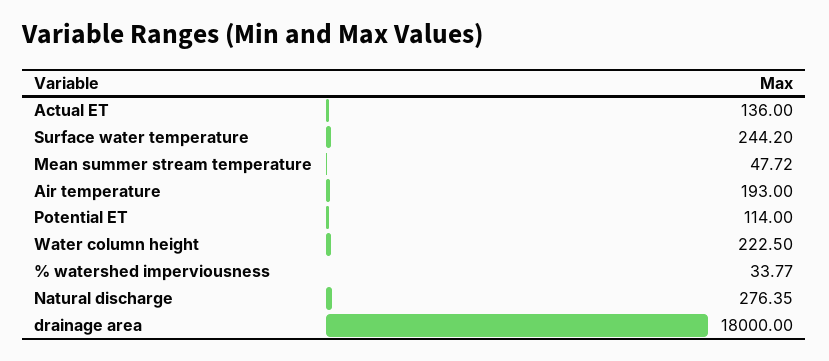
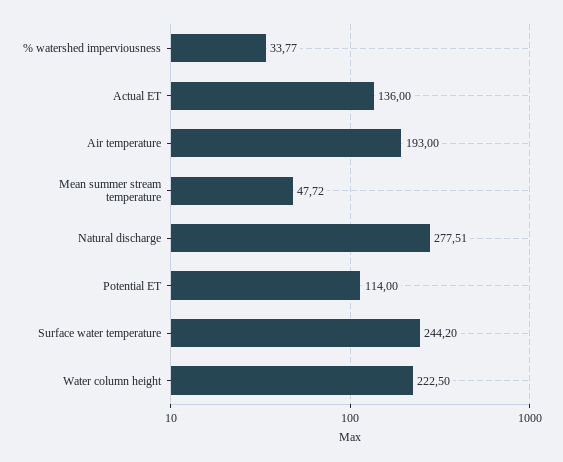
  {
    "Actual ET": 136,
    "Surface water temperature": 244.2,
    "Mean summer stream temperature": 47.72,
    "Air temperature": 193,
    "Potential ET": 114,
    "Water column height": 222.5,
    "% watershed imperviousness": 33.77,
-   "Natural discharge": 276.35,
+   "Natural discharge": 277.51
-   "drainage area": 18000
  }

